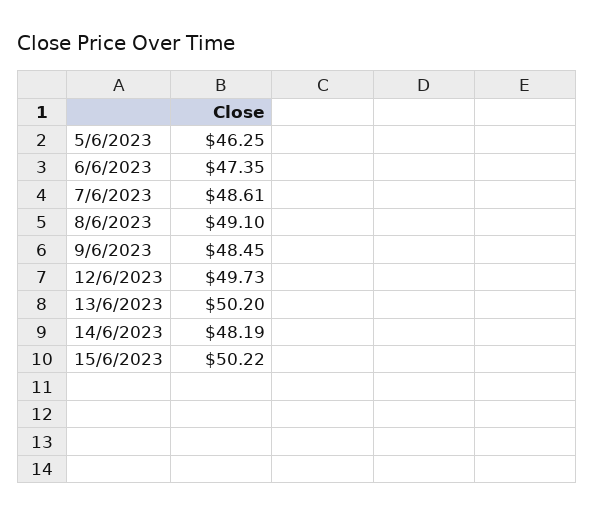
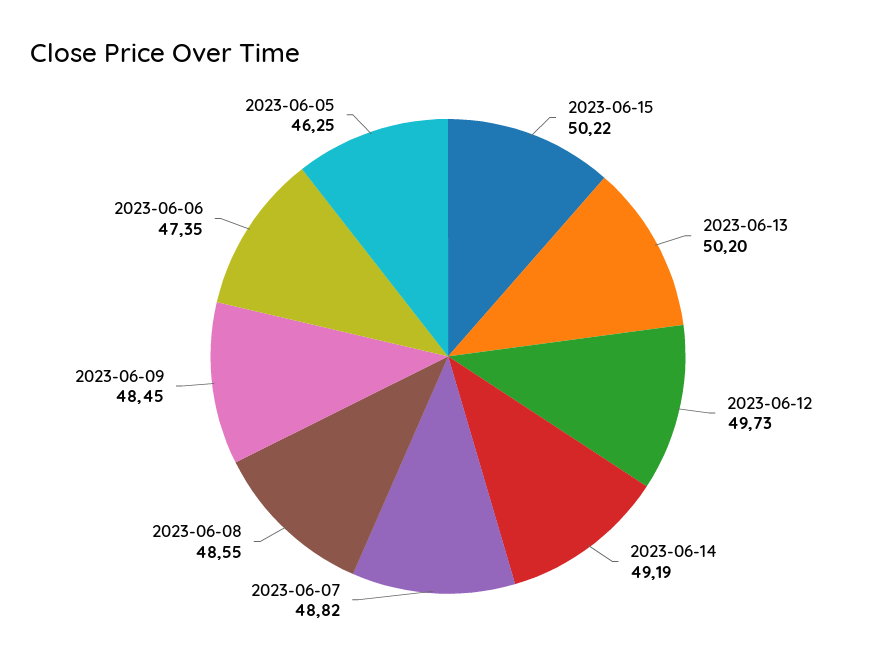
  {
    "5/6/2023": 46.25,
    "6/6/2023": 47.35,
-   "7/6/2023": 48.61,
+   "7/6/2023": 48.82,
-   "8/6/2023": 49.1,
+   "8/6/2023": 48.55,
    "9/6/2023": 48.45,
    "12/6/2023": 49.73,
    "13/6/2023": 50.2,
-   "14/6/2023": 48.19,
+   "14/6/2023": 49.19,
    "15/6/2023": 50.22
  }

